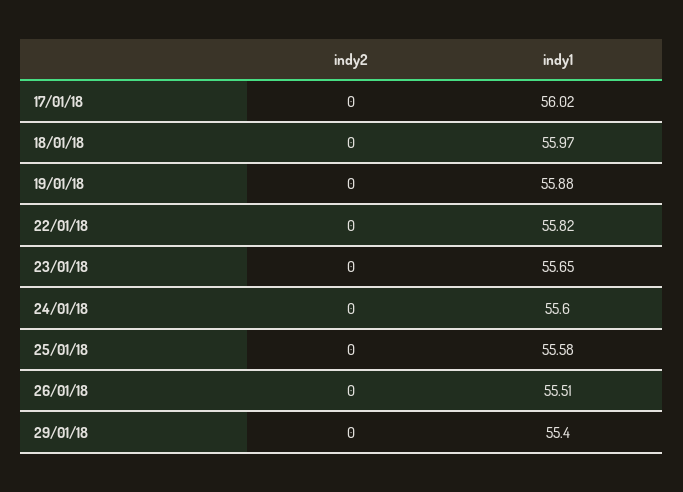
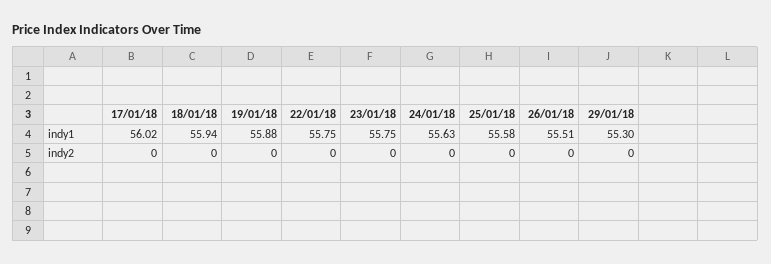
  {
    "indy2": {
      "17/01/18": 0,
      "18/01/18": 0,
      "19/01/18": 0,
      "22/01/18": 0,
      "23/01/18": 0,
      "24/01/18": 0,
      "25/01/18": 0,
      "26/01/18": 0,
      "29/01/18": 0
    },
    "indy1": {
      "17/01/18": 56.02,
-     "18/01/18": 55.97,
+     "18/01/18": 55.94,
      "19/01/18": 55.88,
-     "22/01/18": 55.82,
+     "22/01/18": 55.75,
-     "23/01/18": 55.65,
+     "23/01/18": 55.75,
-     "24/01/18": 55.6,
+     "24/01/18": 55.63,
      "25/01/18": 55.58,
      "26/01/18": 55.51,
-     "29/01/18": 55.4
+     "29/01/18": 55.3
    }
  }

